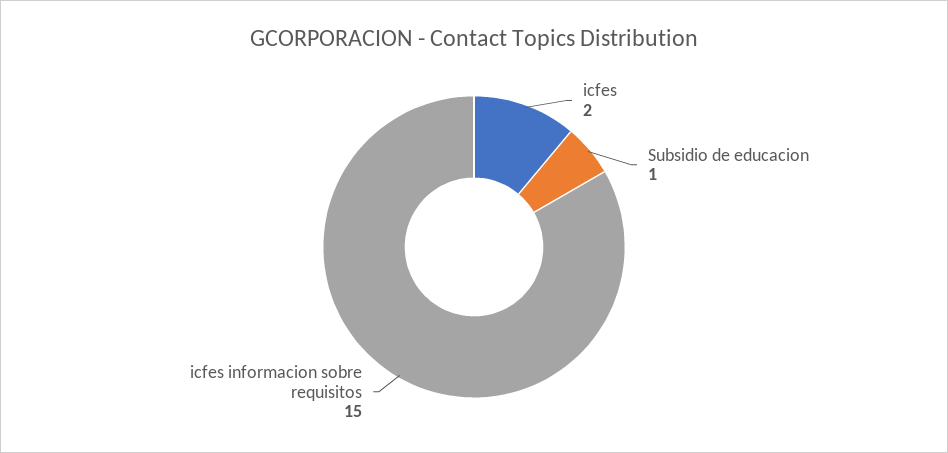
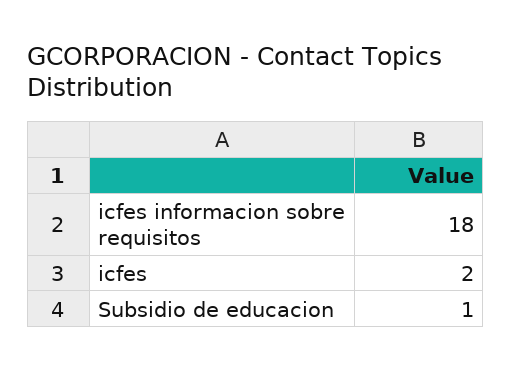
  {
    "icfes": 2,
    "Subsidio de educacion": 1,
-   "icfes informacion sobre requisitos": 15
+   "icfes informacion sobre requisitos": 18
  }

